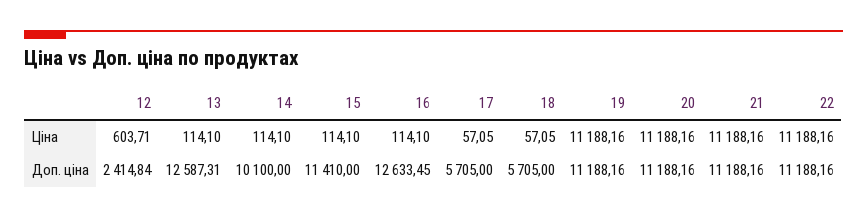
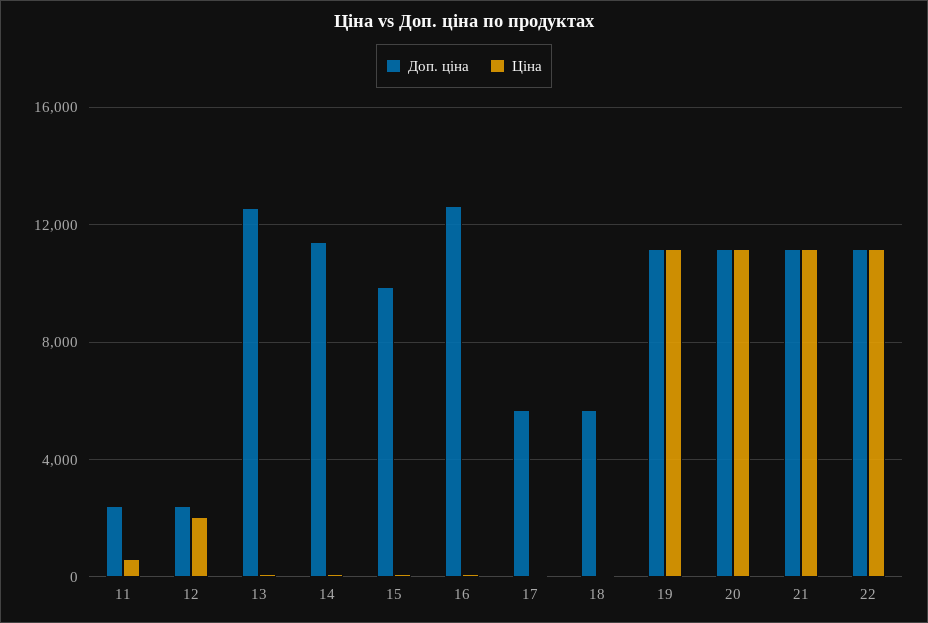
  {
    "Ціна": {
-     "12": 603.71,
+     "12": 2000,
      "13": 114.1,
      "14": 114.1,
      "15": 114.1,
      "16": 114.1,
      "17": 57.05,
      "18": 57.05,
      "19": 11188.16,
      "20": 11188.16,
      "21": 11188.16,
-     "22": 11188.16
+     "22": 11188.16,
+     "11": 500
    },
    "Доп. ціна": {
      "12": 2414.84,
      "13": 12587.31,
-     "14": 10100,
+     "14": 11500,
-     "15": 11410,
+     "15": 10000,
      "16": 12633.45,
      "17": 5705,
      "18": 5705,
      "19": 11188.16,
      "20": 11188.16,
      "21": 11188.16,
-     "22": 11188.16
+     "22": 11188.16,
+     "11": 2500
    }
  }

